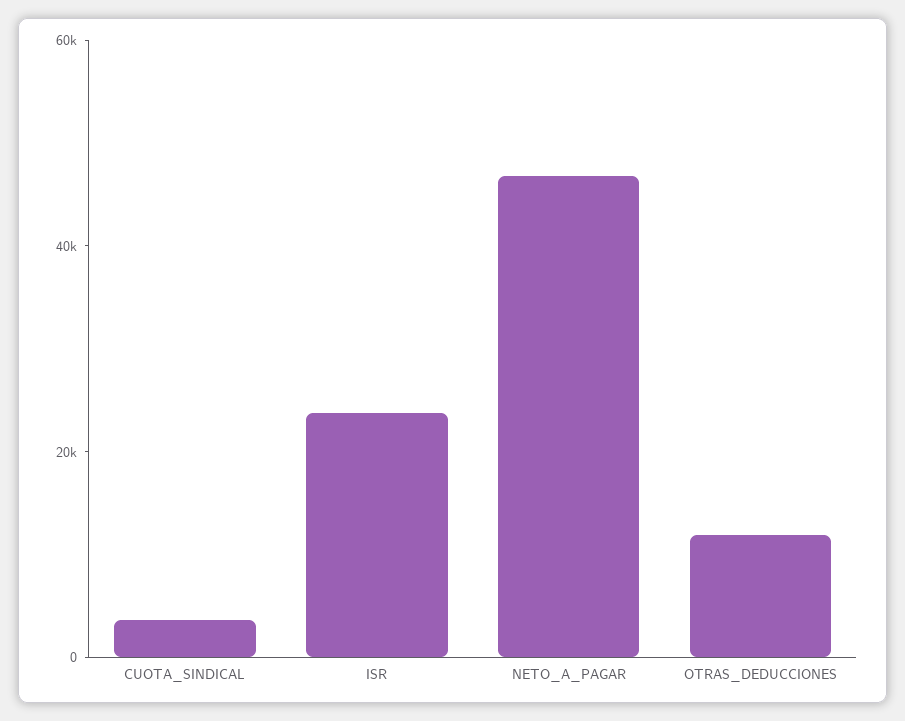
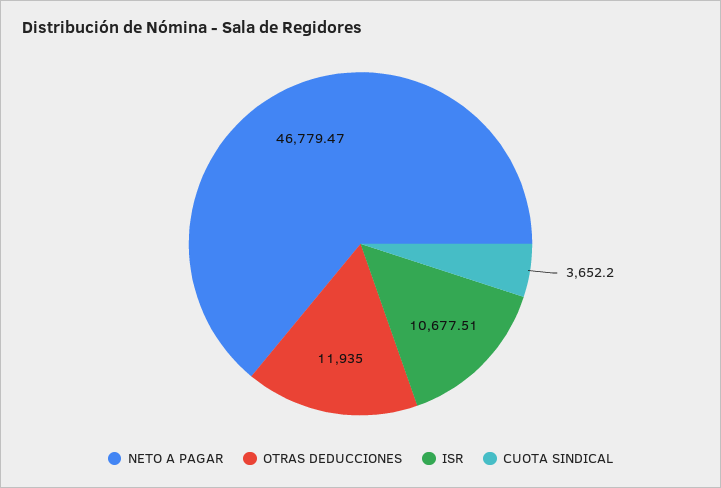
  {
    "CUOTA_SINDICAL": 3652.2,
-   "ISR": 25000,
+   "ISR": 10677.51,
    "NETO_A_PAGAR": 46779.47,
    "OTRAS_DEDUCCIONES": 11935
  }

